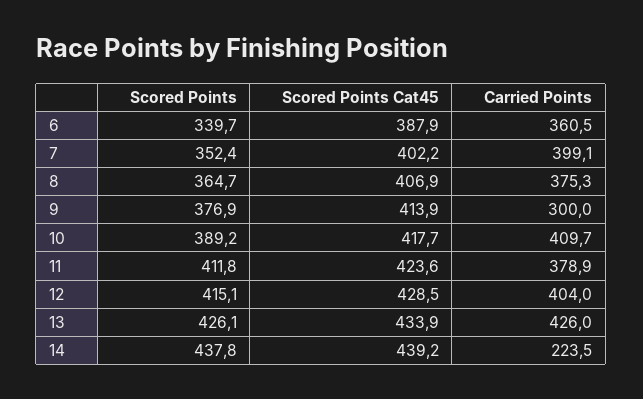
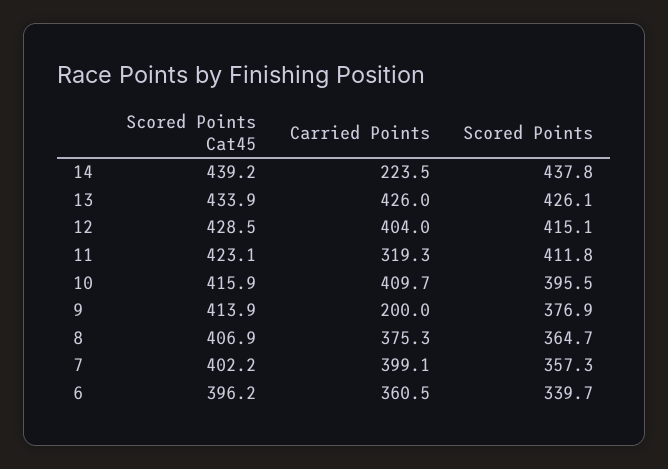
  {
    "Scored Points": {
      "6": 339.7,
-     "7": 352.4,
+     "7": 357.3,
      "8": 364.7,
      "9": 376.9,
-     "10": 389.2,
+     "10": 395.5,
      "11": 411.8,
      "12": 415.1,
      "13": 426.1,
      "14": 437.8
    },
    "Scored Points Cat45": {
-     "6": 387.9,
+     "6": 396.2,
      "7": 402.2,
      "8": 406.9,
      "9": 413.9,
-     "10": 417.7,
+     "10": 415.9,
-     "11": 423.6,
+     "11": 423.1,
      "12": 428.5,
      "13": 433.9,
      "14": 439.2
    },
    "Carried Points": {
      "6": 360.5,
      "7": 399.1,
      "8": 375.3,
-     "9": 300,
+     "9": 200,
      "10": 409.7,
-     "11": 378.9,
+     "11": 319.3,
      "12": 404,
      "13": 426,
      "14": 223.5
    }
  }

